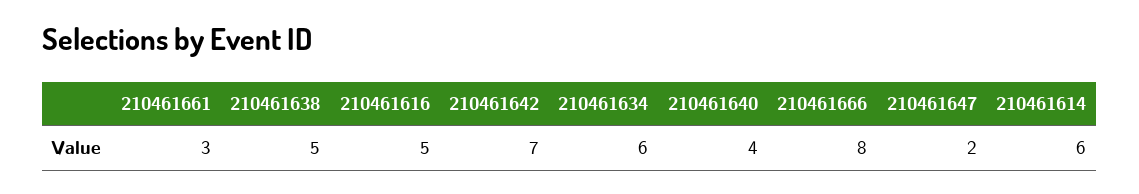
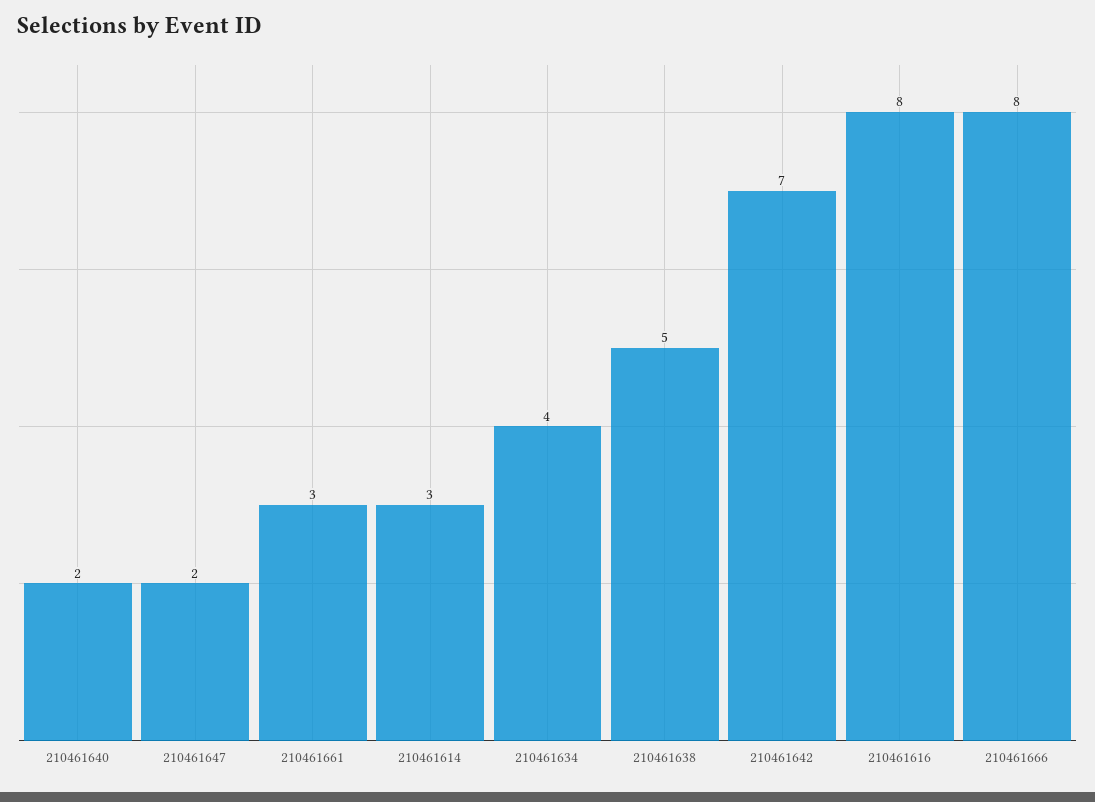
  {
    "210461661": 3,
    "210461638": 5,
-   "210461616": 5,
+   "210461616": 8,
    "210461642": 7,
-   "210461634": 6,
+   "210461634": 4,
-   "210461640": 4,
+   "210461640": 2,
    "210461666": 8,
    "210461647": 2,
-   "210461614": 6
+   "210461614": 3
  }

